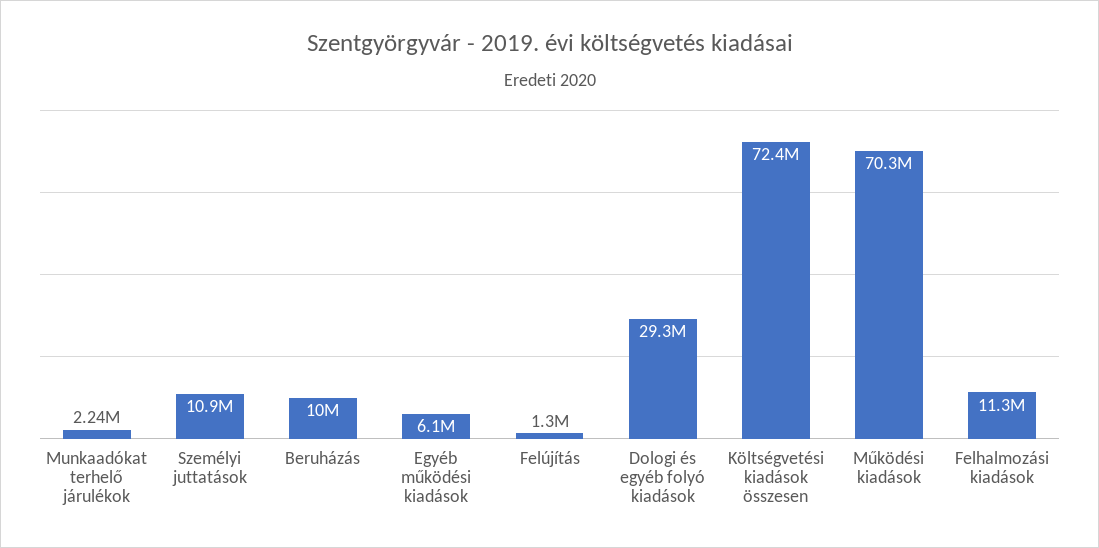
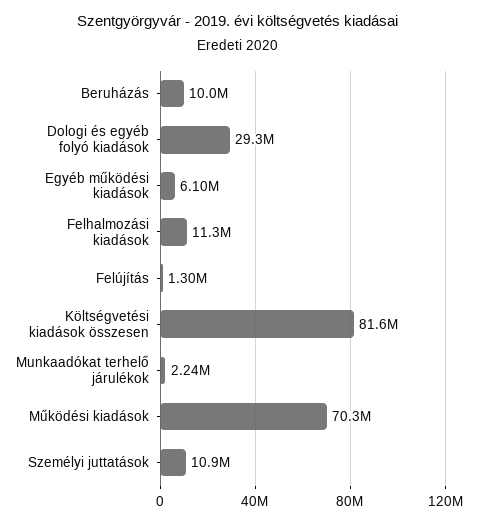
  {
    "Munkaadókat terhelő járulékok": 2240000,
    "Személyi juttatások": 10900000,
    "Beruházás": 10000000,
    "Egyéb működési kiadások": 6100000,
    "Felújítás": 1300000,
    "Dologi és egyéb folyó kiadások": 29300000,
-   "Költségvetési kiadások összesen": 72400000,
+   "Költségvetési kiadások összesen": 81600000,
    "Működési kiadások": 70300000,
    "Felhalmozási kiadások": 11300000
  }

